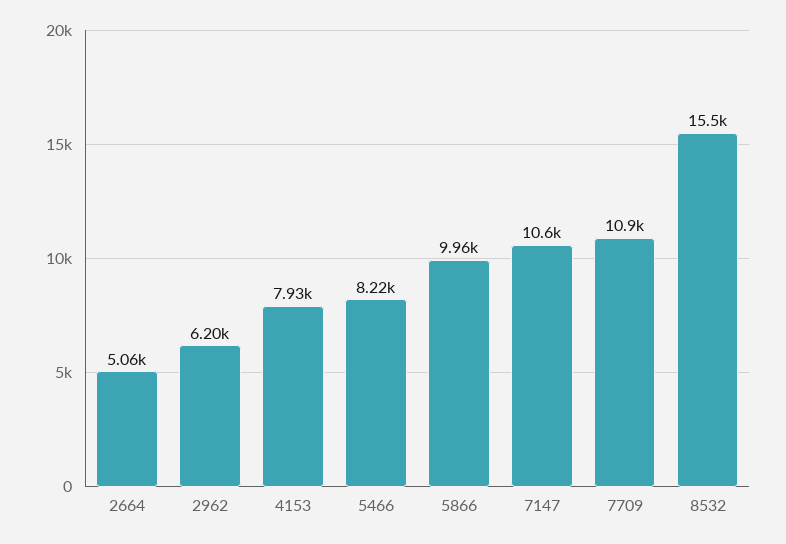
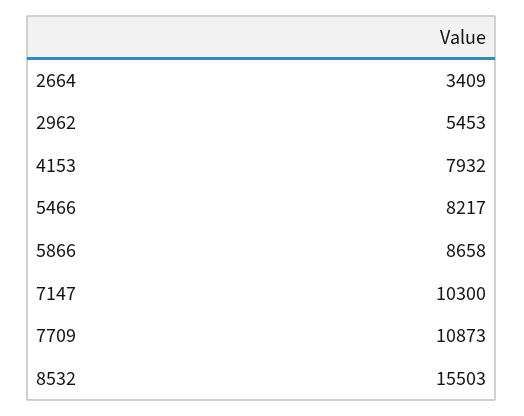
  {
-   "2664": 5060,
+   "2664": 3409,
-   "2962": 6200,
+   "2962": 5453,
    "4153": 7932,
    "5466": 8217,
-   "5866": 9960,
+   "5866": 8658,
-   "7147": 10600,
+   "7147": 10300,
    "7709": 10873,
    "8532": 15503
  }

